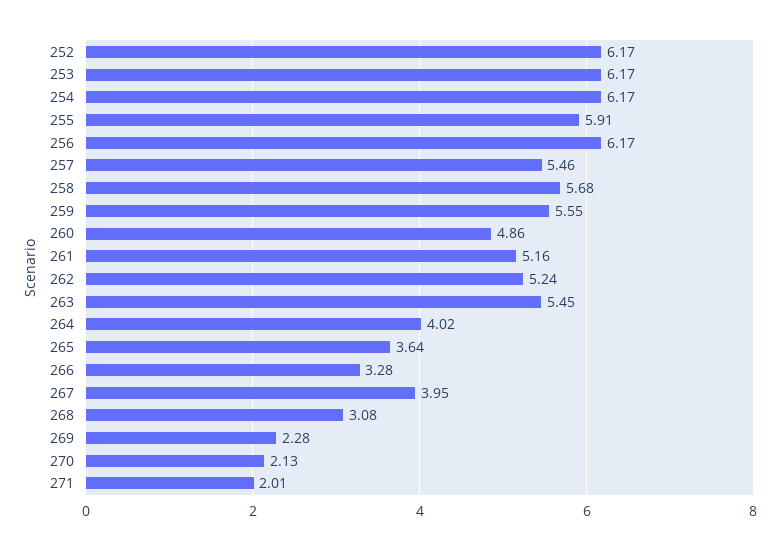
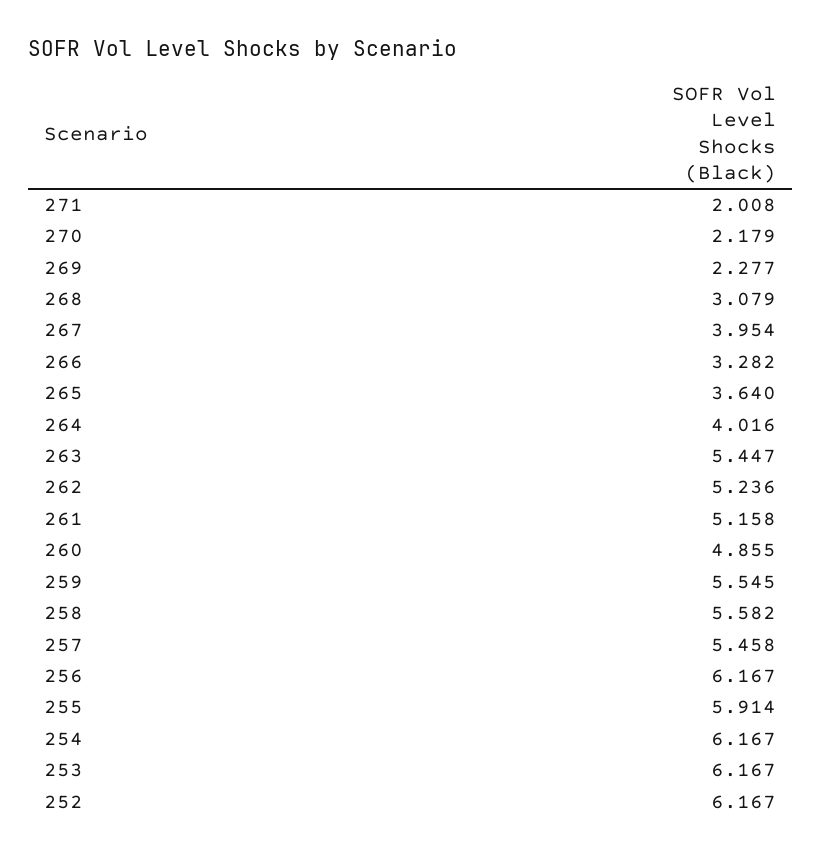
  {
    "252": 6.167,
    "253": 6.167,
    "254": 6.167,
    "255": 5.914,
    "256": 6.167,
    "257": 5.458,
-   "258": 5.68,
+   "258": 5.582,
    "259": 5.545,
    "260": 4.855,
    "261": 5.158,
    "262": 5.236,
    "263": 5.447,
    "264": 4.016,
    "265": 3.64,
    "266": 3.282,
    "267": 3.954,
    "268": 3.079,
    "269": 2.277,
-   "270": 2.13,
+   "270": 2.179,
    "271": 2.008
  }

